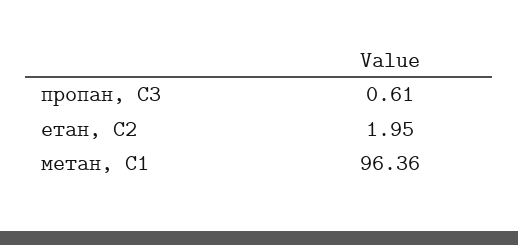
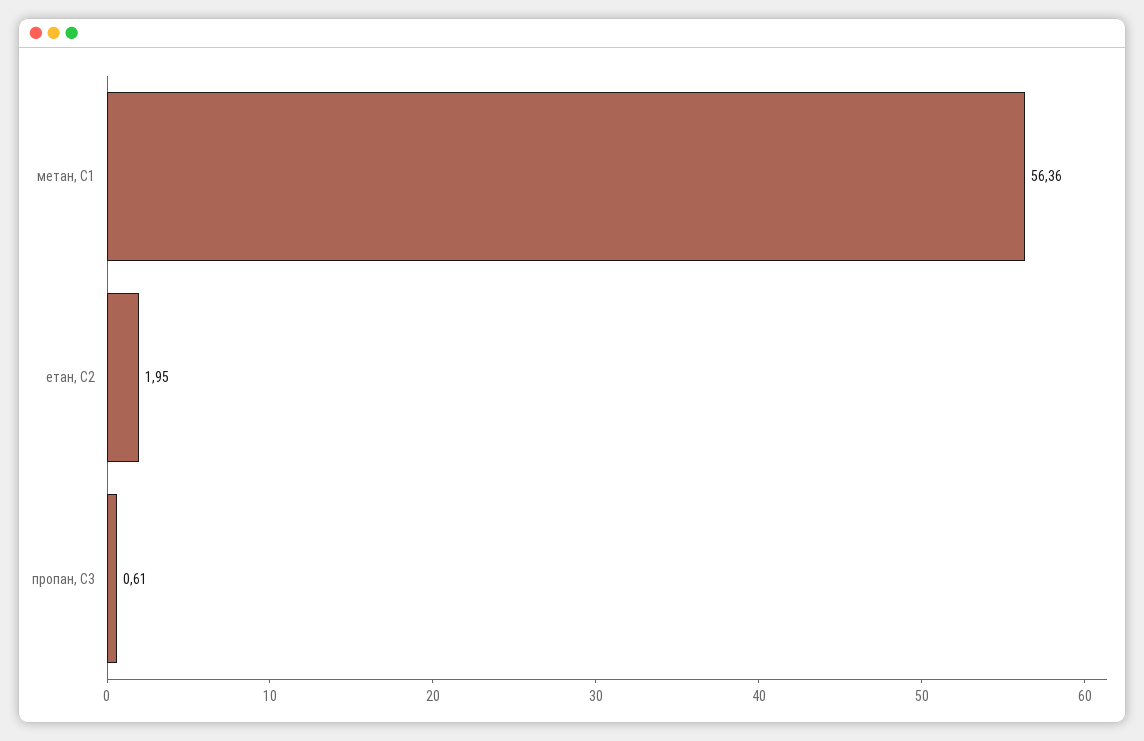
  {
    "пропан, С3": 0.61,
    "етан, С2": 1.95,
-   "метан, С1": 96.36
+   "метан, С1": 56.36
  }

